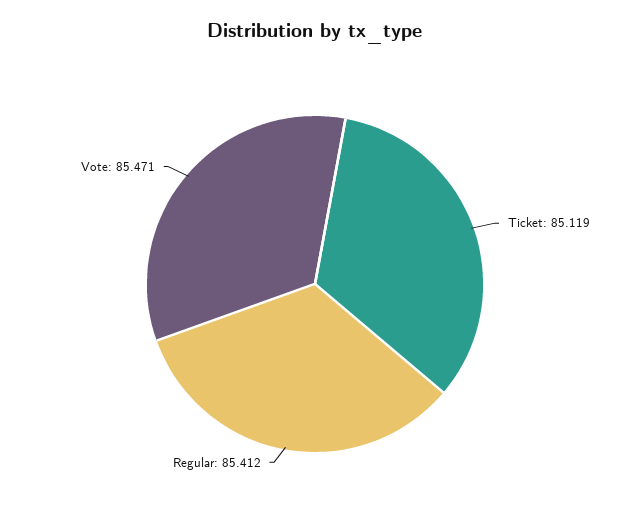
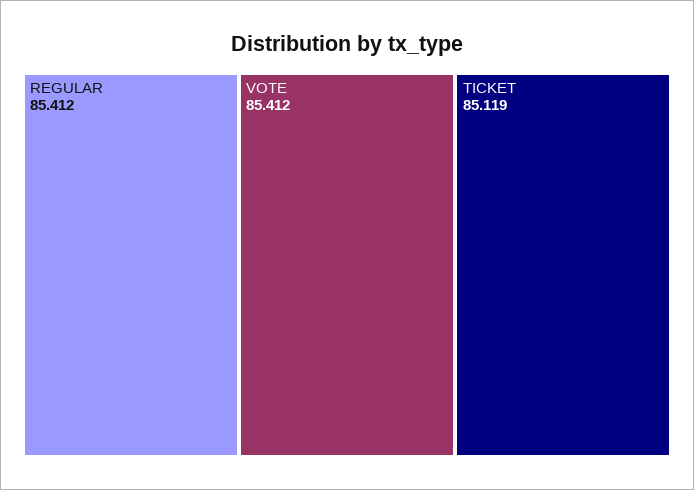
  {
    "Ticket": 85.119,
    "Regular": 85.412,
-   "Vote": 85.471
+   "Vote": 85.412
  }

